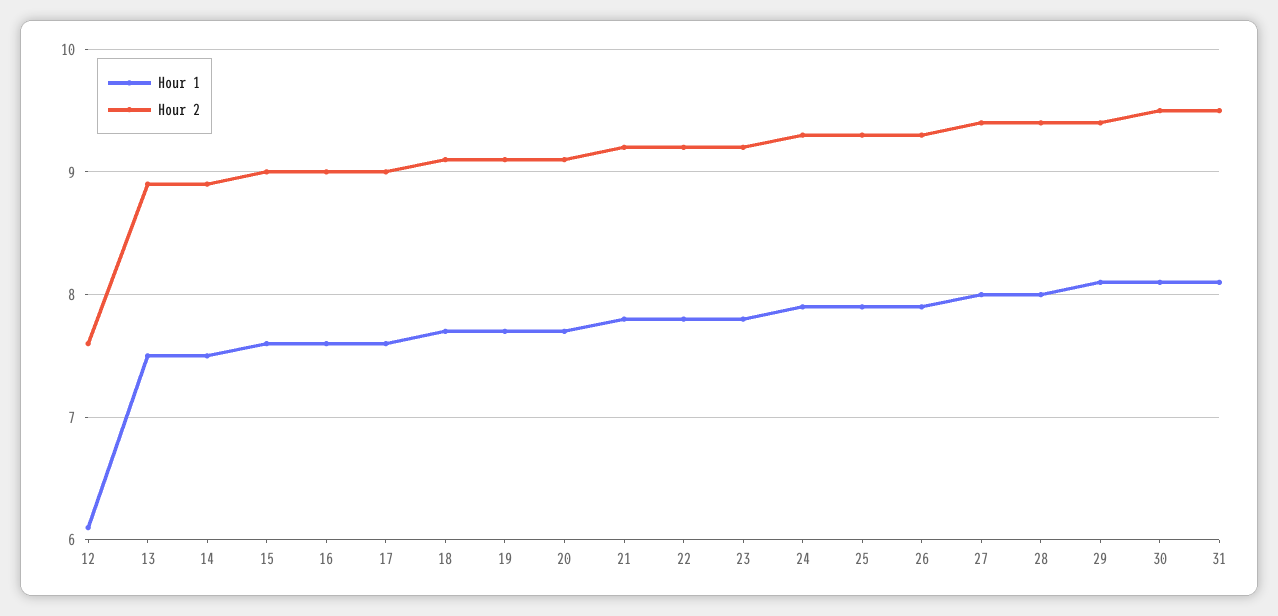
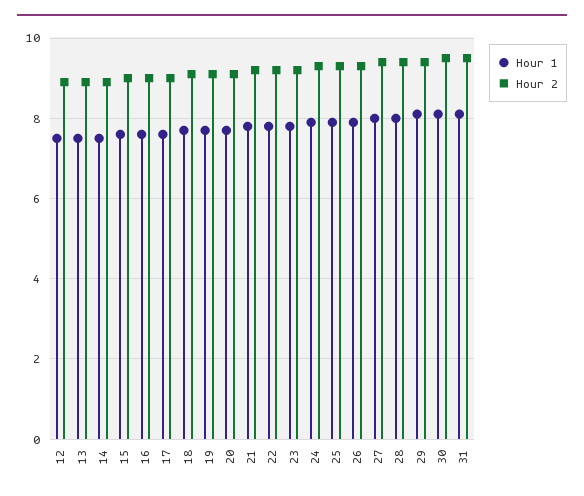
  {
    "Hour 1": {
-     "12": 6.1,
+     "12": 7.5,
      "13": 7.5,
      "14": 7.5,
      "15": 7.6,
      "16": 7.6,
      "17": 7.6,
      "18": 7.7,
      "19": 7.7,
      "20": 7.7,
      "21": 7.8,
      "22": 7.8,
      "23": 7.8,
      "24": 7.9,
      "25": 7.9,
      "26": 7.9,
      "27": 8,
      "28": 8,
      "29": 8.1,
      "30": 8.1,
      "31": 8.1
    },
    "Hour 2": {
-     "12": 7.6,
+     "12": 9,
      "13": 8.9,
      "14": 8.9,
      "15": 9,
      "16": 9,
      "17": 9,
      "18": 9.1,
      "19": 9.1,
      "20": 9.1,
      "21": 9.2,
      "22": 9.2,
      "23": 9.2,
      "24": 9.3,
      "25": 9.3,
      "26": 9.3,
      "27": 9.4,
      "28": 9.4,
      "29": 9.4,
      "30": 9.5,
      "31": 9.5
    }
  }

